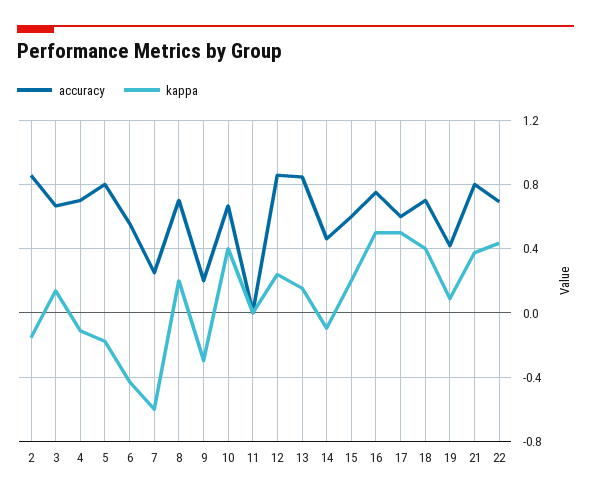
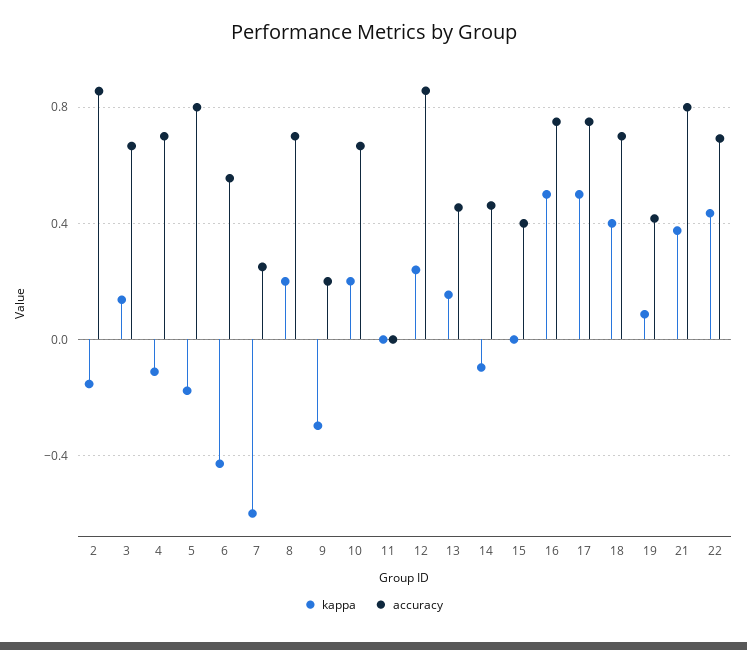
  {
    "accuracy": {
      "2": 0.85,
      "3": 0.65,
      "4": 0.7,
      "5": 0.8,
      "6": 0.55,
      "7": 0.25,
      "8": 0.7,
      "9": 0.2,
      "10": 0.65,
      "11": 0,
      "12": 0.85,
-     "13": 0.85,
+     "13": 0.45,
      "14": 0.45,
-     "15": 0.6,
+     "15": 0.4,
      "16": 0.75,
-     "17": 0.6,
+     "17": 0.75,
      "18": 0.7,
      "19": 0.4,
      "21": 0.8,
      "22": 0.7
    },
    "kappa": {
      "2": -0.15,
      "3": 0.15,
      "4": -0.1,
      "5": -0.2,
      "6": -0.45,
      "7": -0.6,
      "8": 0.2,
      "9": -0.3,
-     "10": 0.4,
+     "10": 0.2,
      "11": 0,
      "12": 0.25,
      "13": 0.15,
      "14": -0.1,
-     "15": 0.2,
+     "15": 0,
      "16": 0.5,
      "17": 0.5,
      "18": 0.4,
      "19": 0.1,
      "21": 0.4,
      "22": 0.45
    }
  }

